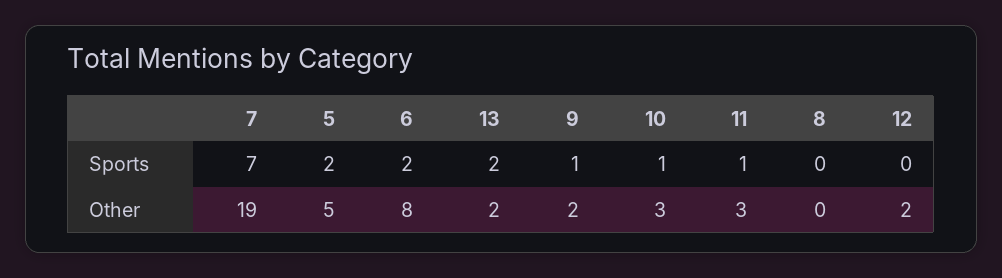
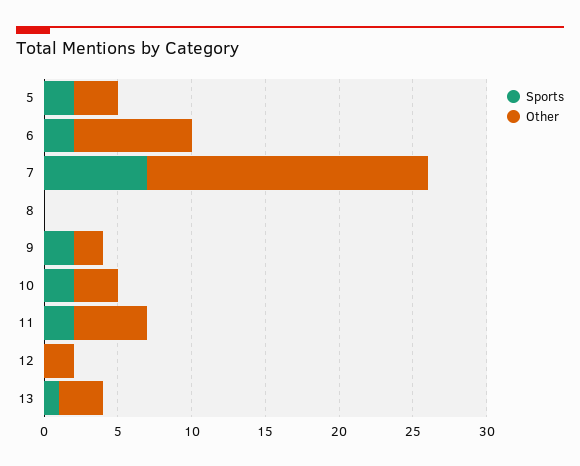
  {
    "Sports": {
      "7": 7,
      "5": 2,
      "6": 2,
-     "13": 2,
+     "13": 1,
-     "9": 1,
+     "9": 2,
-     "10": 1,
+     "10": 2,
-     "11": 1,
+     "11": 2,
      "8": 0,
      "12": 0
    },
    "Other": {
      "7": 19,
-     "5": 5,
+     "5": 3,
      "6": 8,
-     "13": 2,
+     "13": 3,
      "9": 2,
      "10": 3,
-     "11": 3,
+     "11": 5,
      "8": 0,
      "12": 2
    }
  }

